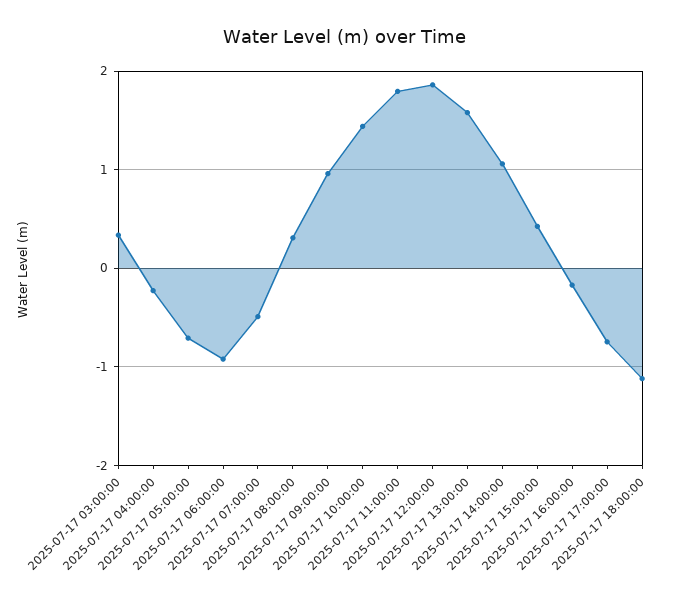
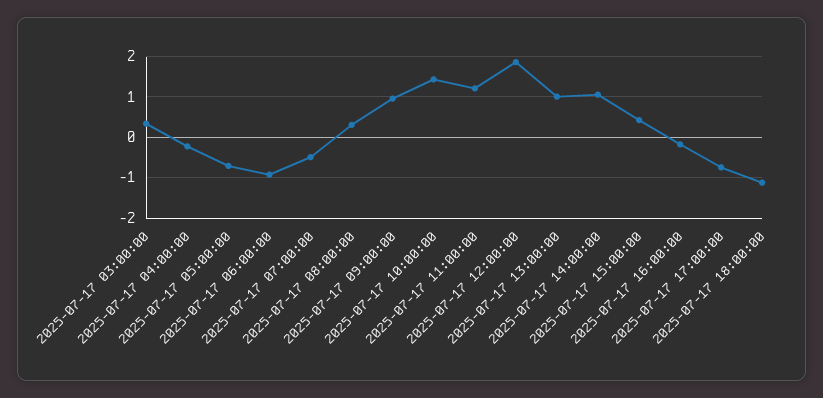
  {
    "2025-07-17 03:00:00": 0.3,
    "2025-07-17 04:00:00": -0.2,
    "2025-07-17 05:00:00": -0.7,
    "2025-07-17 06:00:00": -0.9,
    "2025-07-17 07:00:00": -0.5,
    "2025-07-17 08:00:00": 0.3,
    "2025-07-17 09:00:00": 1,
    "2025-07-17 10:00:00": 1.4,
-   "2025-07-17 11:00:00": 1.8,
+   "2025-07-17 11:00:00": 1.2,
    "2025-07-17 12:00:00": 1.9,
-   "2025-07-17 13:00:00": 1.6,
+   "2025-07-17 13:00:00": 1,
    "2025-07-17 14:00:00": 1.1,
    "2025-07-17 15:00:00": 0.4,
    "2025-07-17 16:00:00": -0.2,
    "2025-07-17 17:00:00": -0.7,
    "2025-07-17 18:00:00": -1.1
  }

